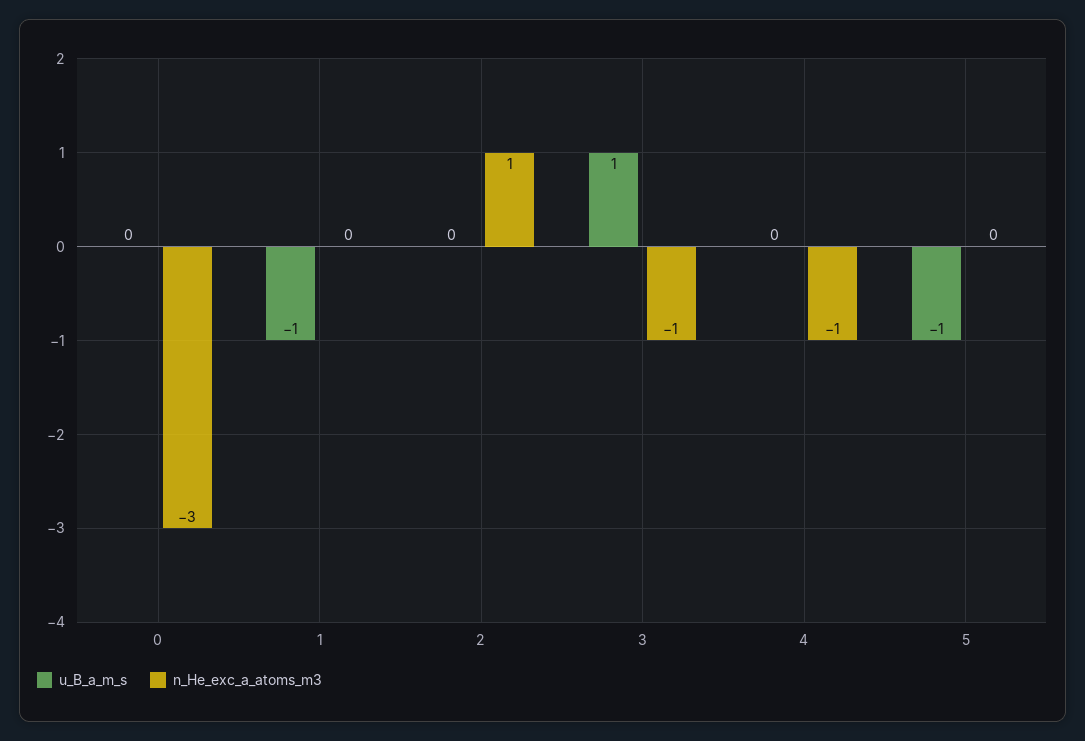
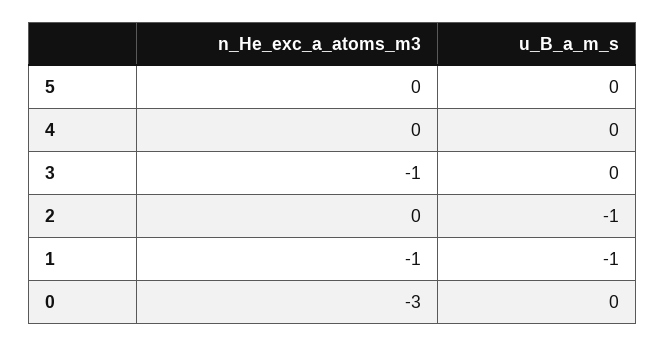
  {
    "u_B_a_m_s": {
      "0": 0,
      "1": -1,
-     "2": 0,
+     "2": -1,
-     "3": 1,
+     "3": 0,
      "4": 0,
-     "5": -1
+     "5": 0
    },
    "n_He_exc_a_atoms_m3": {
      "0": -3,
-     "1": 0,
+     "1": -1,
-     "2": 1,
+     "2": 0,
      "3": -1,
-     "4": -1,
+     "4": 0,
      "5": 0
    }
  }

